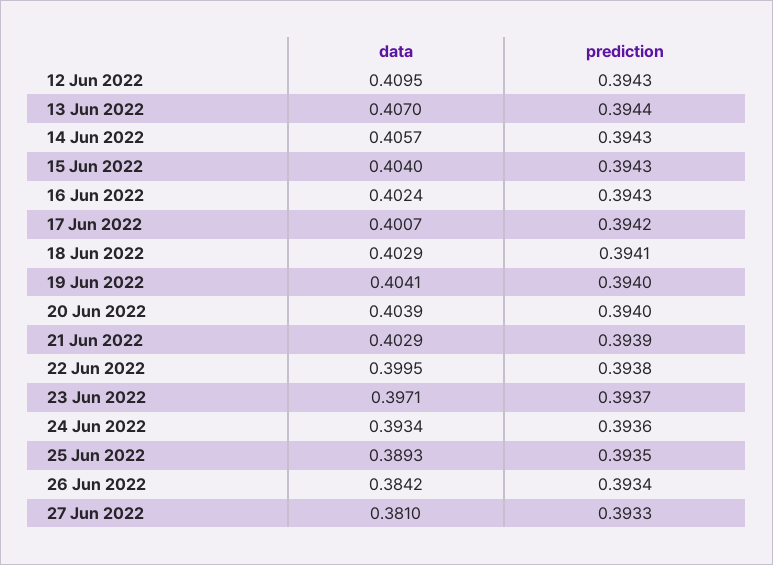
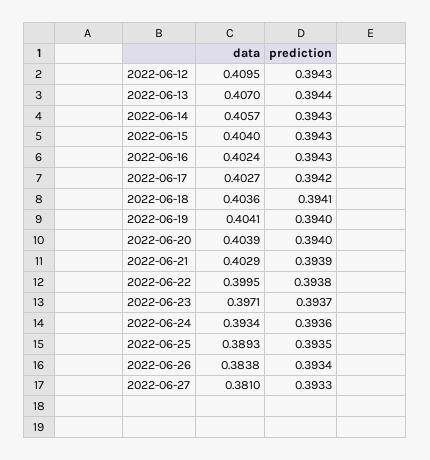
  {
    "data": {
      "12 Jun 2022": 0.4095,
      "13 Jun 2022": 0.407,
      "14 Jun 2022": 0.4057,
      "15 Jun 2022": 0.404,
      "16 Jun 2022": 0.4024,
-     "17 Jun 2022": 0.4007,
+     "17 Jun 2022": 0.4027,
-     "18 Jun 2022": 0.4029,
+     "18 Jun 2022": 0.4036,
      "19 Jun 2022": 0.4041,
      "20 Jun 2022": 0.4039,
      "21 Jun 2022": 0.4029,
      "22 Jun 2022": 0.3995,
      "23 Jun 2022": 0.3971,
      "24 Jun 2022": 0.3934,
      "25 Jun 2022": 0.3893,
-     "26 Jun 2022": 0.3842,
+     "26 Jun 2022": 0.3838,
      "27 Jun 2022": 0.381
    },
    "prediction": {
      "12 Jun 2022": 0.3943,
      "13 Jun 2022": 0.3944,
      "14 Jun 2022": 0.3943,
      "15 Jun 2022": 0.3943,
      "16 Jun 2022": 0.3943,
      "17 Jun 2022": 0.3942,
      "18 Jun 2022": 0.3941,
      "19 Jun 2022": 0.394,
      "20 Jun 2022": 0.394,
      "21 Jun 2022": 0.3939,
      "22 Jun 2022": 0.3938,
      "23 Jun 2022": 0.3937,
      "24 Jun 2022": 0.3936,
      "25 Jun 2022": 0.3935,
      "26 Jun 2022": 0.3934,
      "27 Jun 2022": 0.3933
    }
  }

